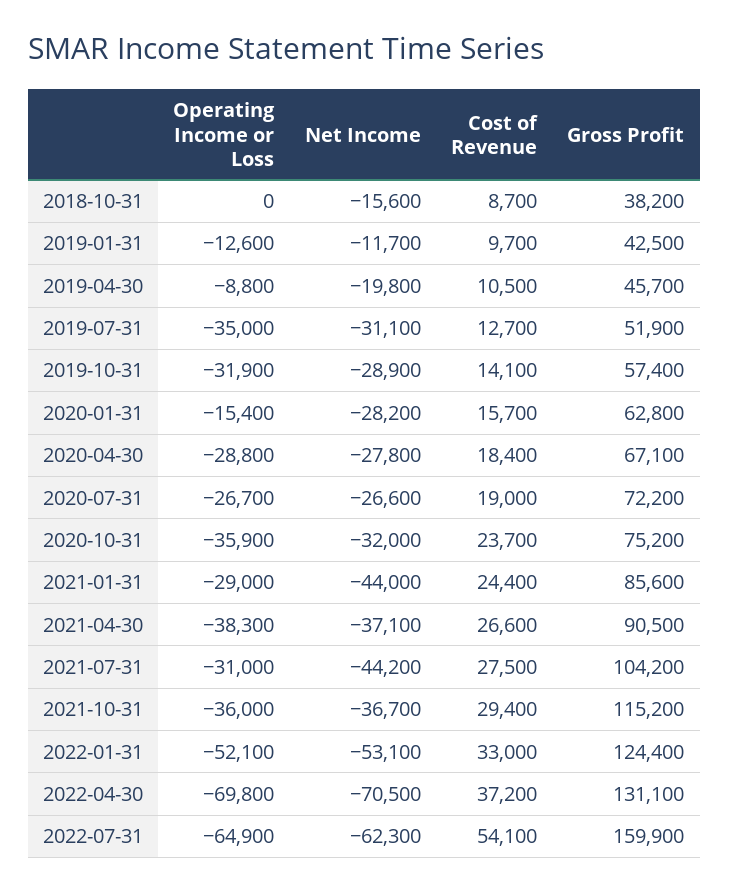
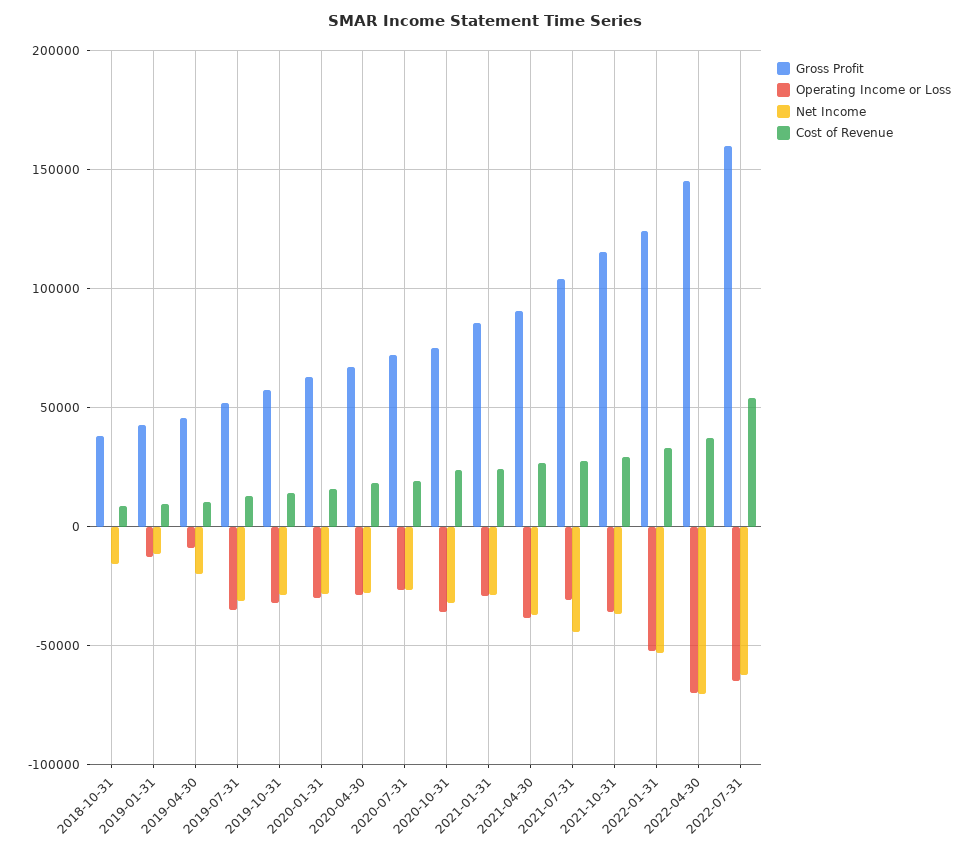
  {
    "Operating Income or Loss": {
      "2018-10-31": 0,
      "2019-01-31": -12600,
      "2019-04-30": -8800,
      "2019-07-31": -35000,
      "2019-10-31": -31900,
-     "2020-01-31": -15400,
+     "2020-01-31": -30000,
      "2020-04-30": -28800,
      "2020-07-31": -26700,
      "2020-10-31": -35900,
      "2021-01-31": -29000,
      "2021-04-30": -38300,
      "2021-07-31": -31000,
      "2021-10-31": -36000,
      "2022-01-31": -52100,
      "2022-04-30": -69800,
      "2022-07-31": -64900
    },
    "Net Income": {
      "2018-10-31": -15600,
      "2019-01-31": -11700,
      "2019-04-30": -19800,
      "2019-07-31": -31100,
      "2019-10-31": -28900,
      "2020-01-31": -28200,
      "2020-04-30": -27800,
      "2020-07-31": -26600,
      "2020-10-31": -32000,
-     "2021-01-31": -44000,
+     "2021-01-31": -30000,
      "2021-04-30": -37100,
      "2021-07-31": -44200,
      "2021-10-31": -36700,
      "2022-01-31": -53100,
      "2022-04-30": -70500,
      "2022-07-31": -62300
    },
    "Cost of Revenue": {
      "2018-10-31": 8700,
      "2019-01-31": 9700,
      "2019-04-30": 10500,
      "2019-07-31": 12700,
      "2019-10-31": 14100,
      "2020-01-31": 15700,
      "2020-04-30": 18400,
      "2020-07-31": 19000,
      "2020-10-31": 23700,
      "2021-01-31": 24400,
      "2021-04-30": 26600,
      "2021-07-31": 27500,
      "2021-10-31": 29400,
      "2022-01-31": 33000,
      "2022-04-30": 37200,
      "2022-07-31": 54100
    },
    "Gross Profit": {
      "2018-10-31": 38200,
      "2019-01-31": 42500,
      "2019-04-30": 45700,
      "2019-07-31": 51900,
      "2019-10-31": 57400,
      "2020-01-31": 62800,
      "2020-04-30": 67100,
      "2020-07-31": 72200,
      "2020-10-31": 75200,
      "2021-01-31": 85600,
      "2021-04-30": 90500,
      "2021-07-31": 104200,
      "2021-10-31": 115200,
      "2022-01-31": 124400,
-     "2022-04-30": 131100,
+     "2022-04-30": 145000,
      "2022-07-31": 159900
    }
  }

